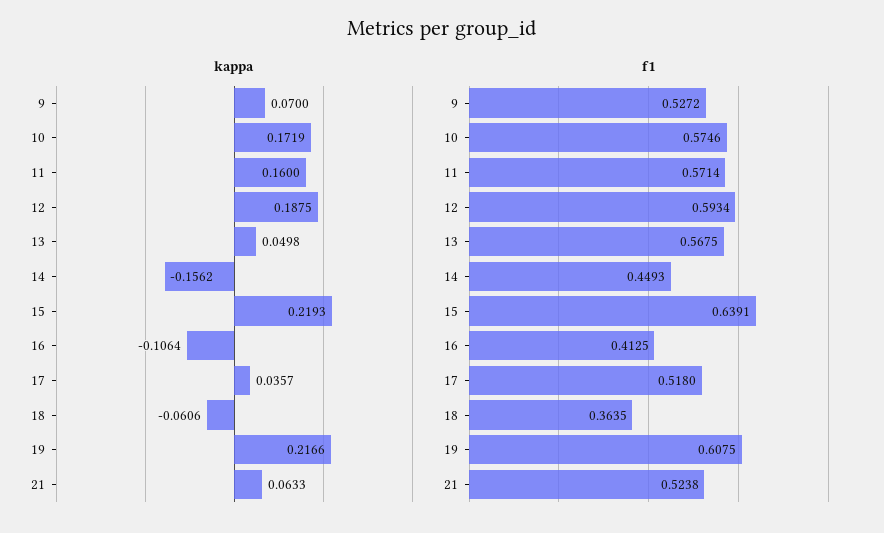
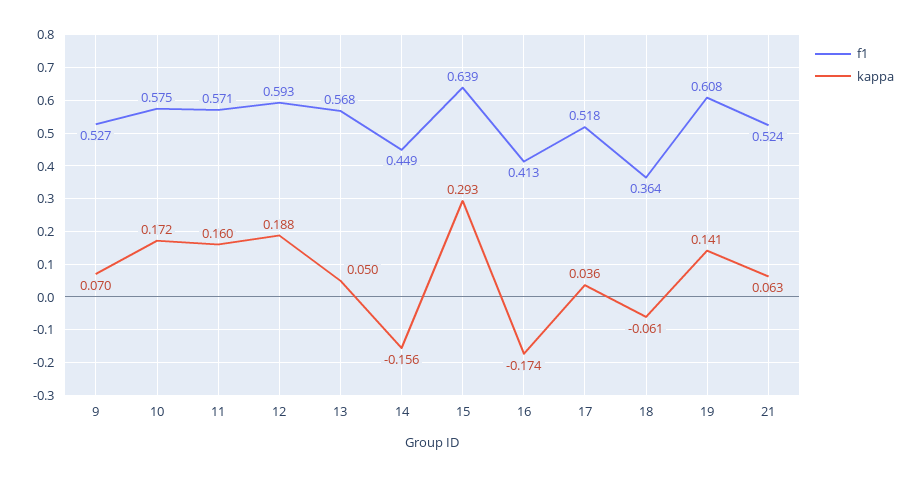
  {
    "kappa": {
      "9": 0.07,
      "10": 0.1719,
      "11": 0.16,
      "12": 0.1875,
      "13": 0.0498,
      "14": -0.1562,
-     "15": 0.2193,
+     "15": 0.293,
-     "16": -0.1064,
+     "16": -0.174,
      "17": 0.0357,
      "18": -0.0606,
-     "19": 0.2166,
+     "19": 0.141,
      "21": 0.0633
    },
    "f1": {
      "9": 0.5272,
      "10": 0.5746,
      "11": 0.5714,
      "12": 0.5934,
      "13": 0.5675,
      "14": 0.4493,
      "15": 0.6391,
      "16": 0.4125,
      "17": 0.518,
      "18": 0.3635,
      "19": 0.6075,
      "21": 0.5238
    }
  }

